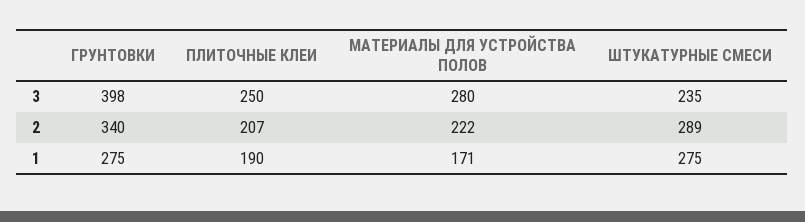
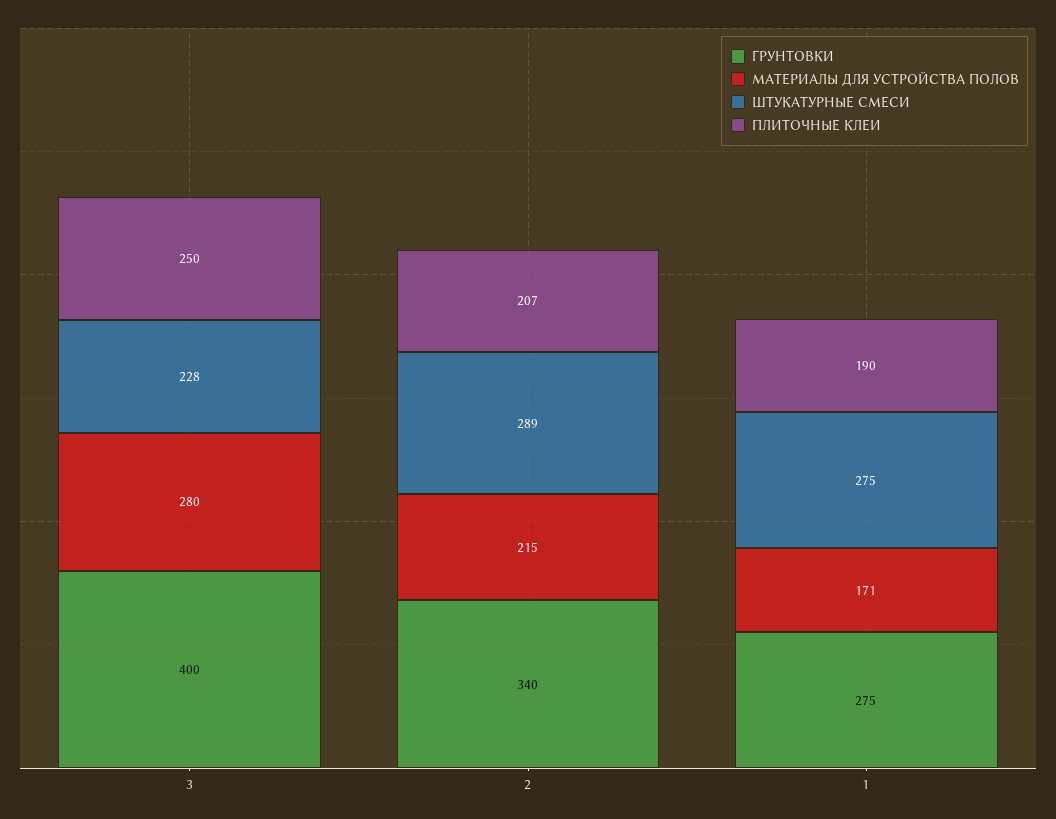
  {
    "ГРУНТОВКИ": {
-     "3": 398,
+     "3": 400,
      "2": 340,
      "1": 275
    },
    "ПЛИТОЧНЫЕ КЛЕИ": {
      "3": 250,
      "2": 207,
      "1": 190
    },
    "МАТЕРИАЛЫ ДЛЯ УСТРОЙСТВА ПОЛОВ": {
      "3": 280,
-     "2": 222,
+     "2": 215,
      "1": 171
    },
    "ШТУКАТУРНЫЕ СМЕСИ": {
-     "3": 235,
+     "3": 228,
      "2": 289,
      "1": 275
    }
  }

